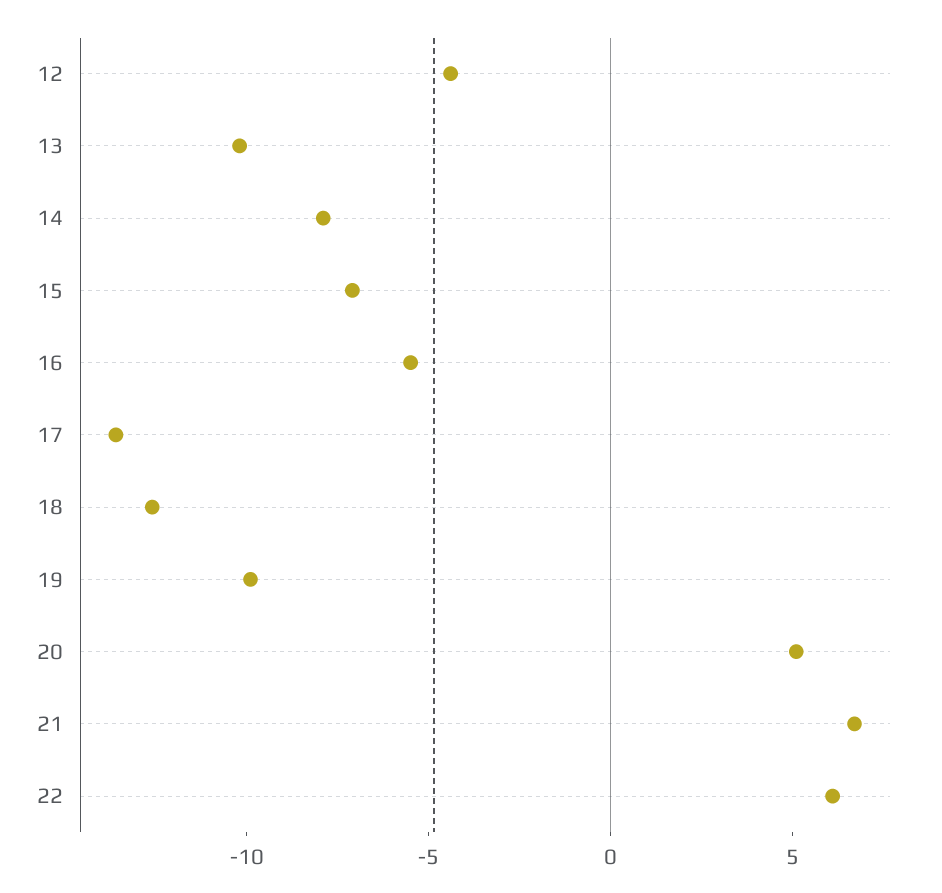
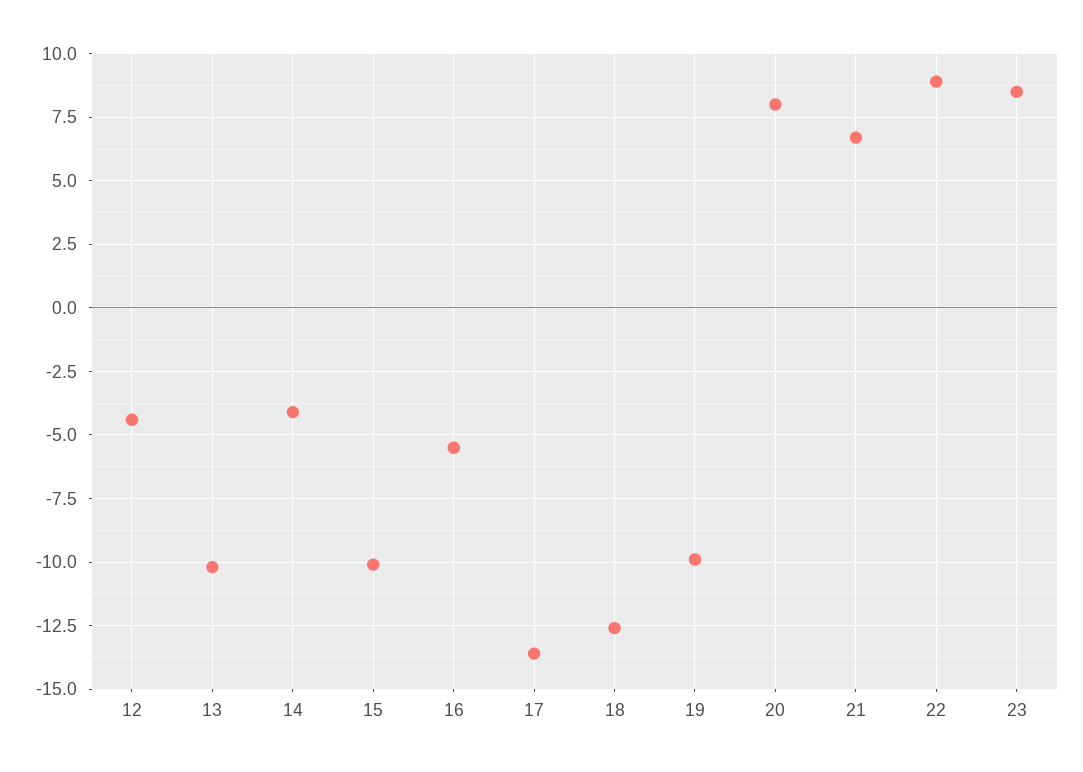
  {
    "12": -4.5,
    "13": -10,
-   "14": -8,
+   "14": -4,
-   "15": -7,
+   "15": -10,
    "16": -5.5,
    "17": -13.5,
    "18": -12.5,
    "19": -10,
-   "20": 5,
+   "20": 8,
    "21": 6.5,
-   "22": 6
+   "22": 9,
+   "23": 8.5
  }

